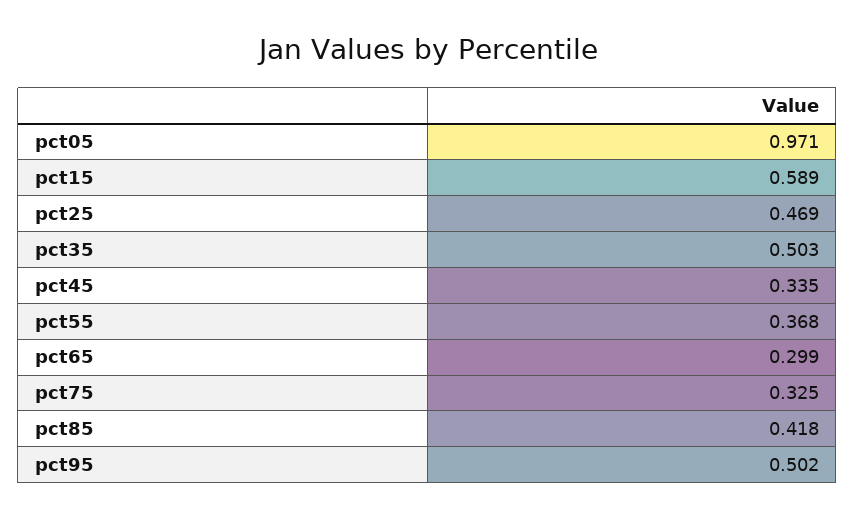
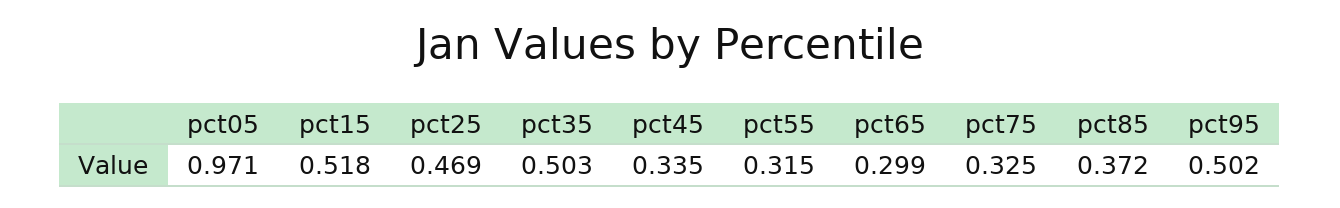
  {
    "pct05": 0.971,
-   "pct15": 0.589,
+   "pct15": 0.518,
    "pct25": 0.469,
    "pct35": 0.503,
    "pct45": 0.335,
-   "pct55": 0.368,
+   "pct55": 0.315,
    "pct65": 0.299,
    "pct75": 0.325,
-   "pct85": 0.418,
+   "pct85": 0.372,
    "pct95": 0.502
  }

